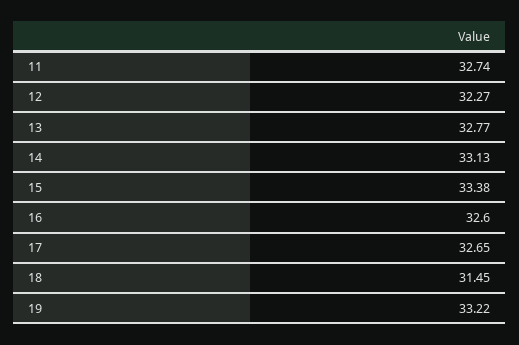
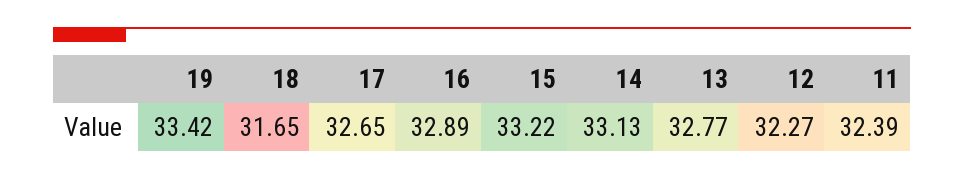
  {
-   "11": 32.74,
+   "11": 32.39,
    "12": 32.27,
    "13": 32.77,
    "14": 33.13,
-   "15": 33.38,
+   "15": 33.22,
-   "16": 32.6,
+   "16": 32.89,
    "17": 32.65,
-   "18": 31.45,
+   "18": 31.65,
-   "19": 33.22
+   "19": 33.42
  }

